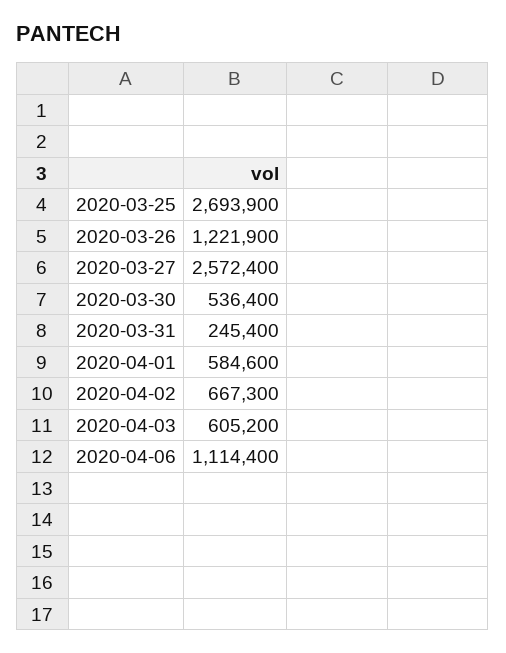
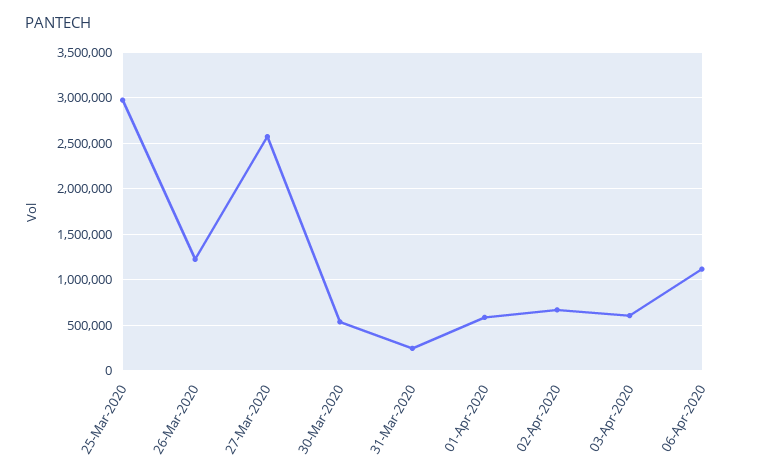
  {
-   "2020-03-25": 2693900,
+   "2020-03-25": 3000000,
    "2020-03-26": 1221900,
    "2020-03-27": 2572400,
    "2020-03-30": 536400,
    "2020-03-31": 245400,
    "2020-04-01": 584600,
    "2020-04-02": 667300,
    "2020-04-03": 605200,
    "2020-04-06": 1114400
  }

